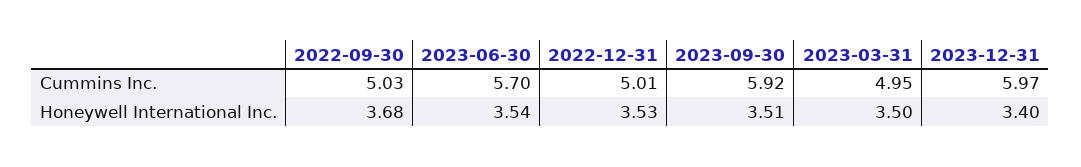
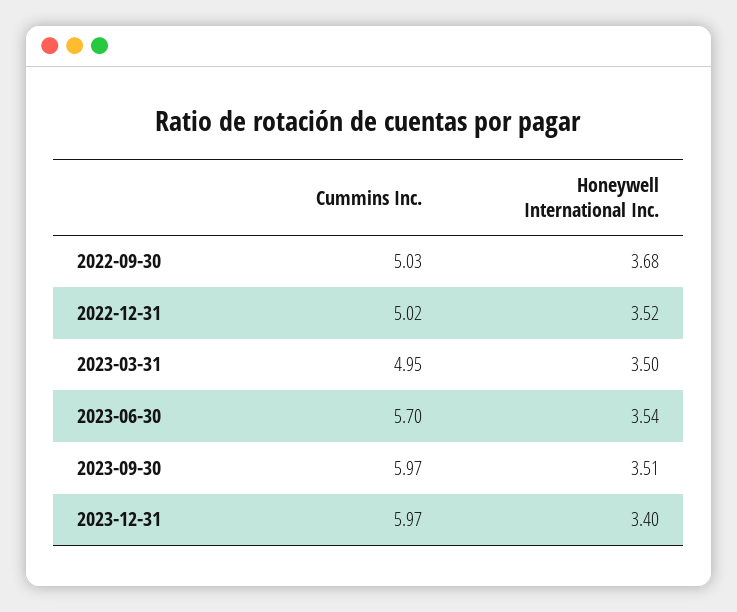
  {
    "2022-09-30": {
      "Cummins Inc.": 5.03,
      "Honeywell International Inc.": 3.68
    },
    "2023-06-30": {
      "Cummins Inc.": 5.7,
      "Honeywell International Inc.": 3.54
    },
    "2022-12-31": {
-     "Cummins Inc.": 5.01,
+     "Cummins Inc.": 5.02,
-     "Honeywell International Inc.": 3.53
+     "Honeywell International Inc.": 3.52
    },
    "2023-09-30": {
-     "Cummins Inc.": 5.92,
+     "Cummins Inc.": 5.97,
      "Honeywell International Inc.": 3.51
    },
    "2023-03-31": {
      "Cummins Inc.": 4.95,
      "Honeywell International Inc.": 3.5
    },
    "2023-12-31": {
      "Cummins Inc.": 5.97,
      "Honeywell International Inc.": 3.4
    }
  }

